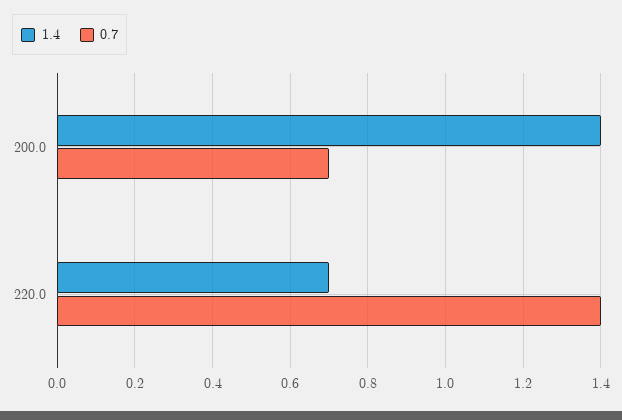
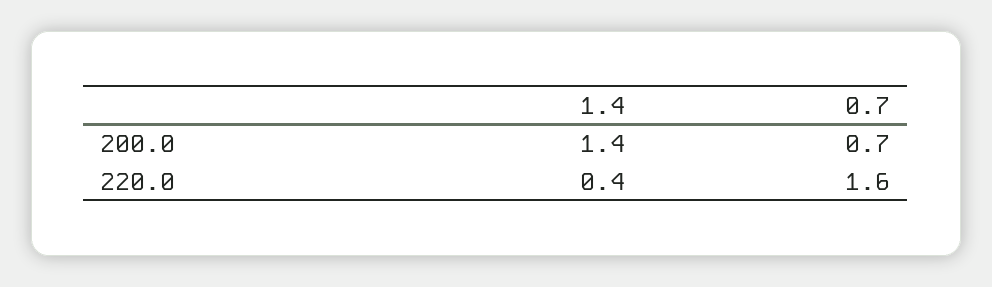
  {
    "1.4": {
      "200.0": 1.4,
-     "220.0": 0.7
+     "220.0": 0.4
    },
    "0.7": {
      "200.0": 0.7,
-     "220.0": 1.4
+     "220.0": 1.6
    }
  }

